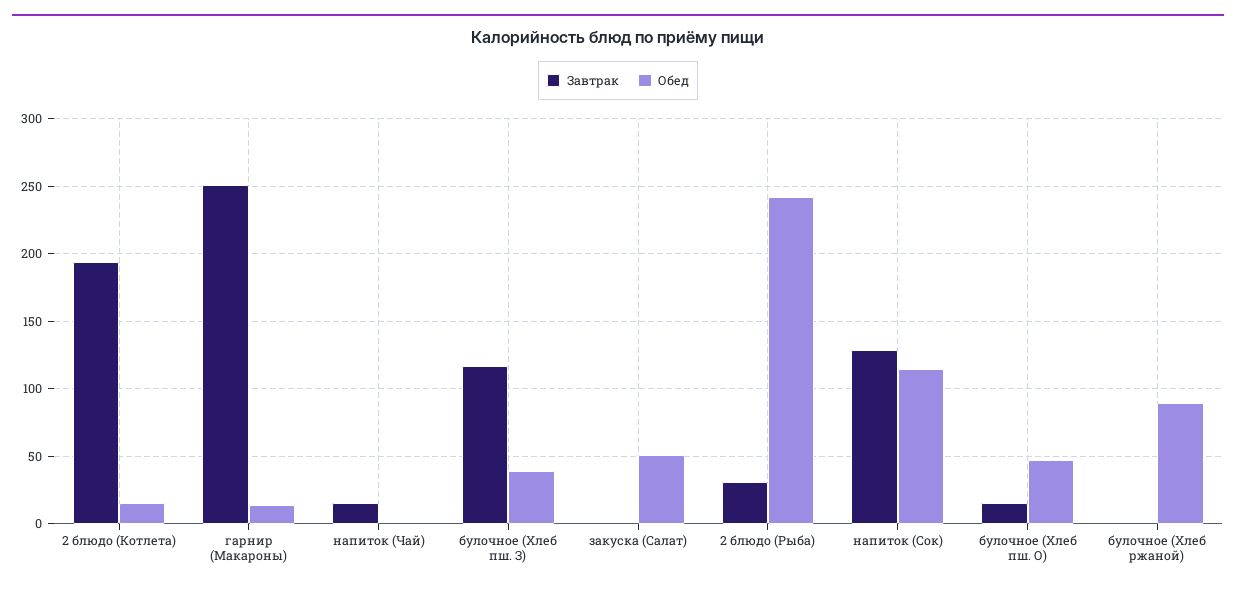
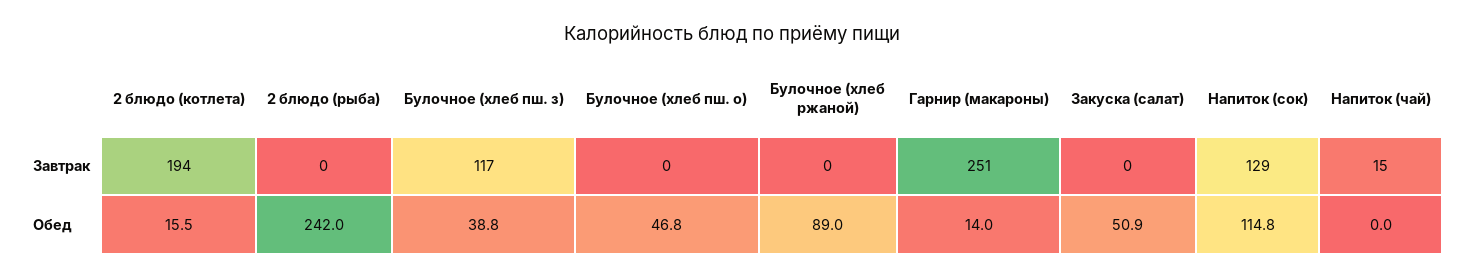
  {
    "Завтрак": {
      "2 блюдо (Котлета)": 194,
      "гарнир (Макароны)": 251,
      "напиток (Чай)": 15,
      "булочное (Хлеб пш. З)": 117,
      "закуска (Салат)": 0,
-     "2 блюдо (Рыба)": 30,
+     "2 блюдо (Рыба)": 0,
      "напиток (Сок)": 129,
-     "булочное (Хлеб пш. О)": 15,
+     "булочное (Хлеб пш. О)": 0,
      "булочное (Хлеб ржаной)": 0
    },
    "Обед": {
      "2 блюдо (Котлета)": 15.5,
      "гарнир (Макароны)": 14,
      "напиток (Чай)": 0,
      "булочное (Хлеб пш. З)": 38.8,
      "закуска (Салат)": 50.9,
      "2 блюдо (Рыба)": 242,
      "напиток (Сок)": 114.8,
      "булочное (Хлеб пш. О)": 46.8,
      "булочное (Хлеб ржаной)": 89
    }
  }

